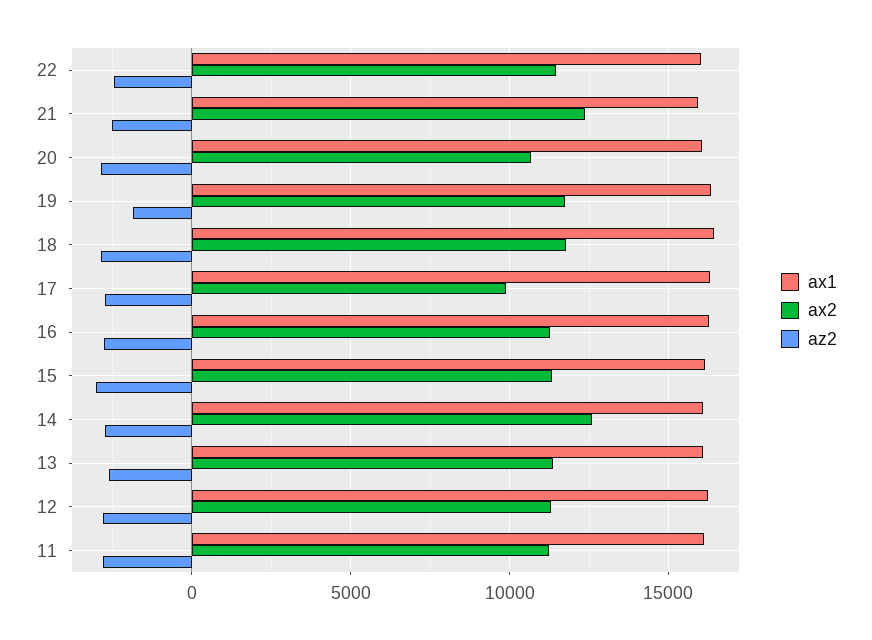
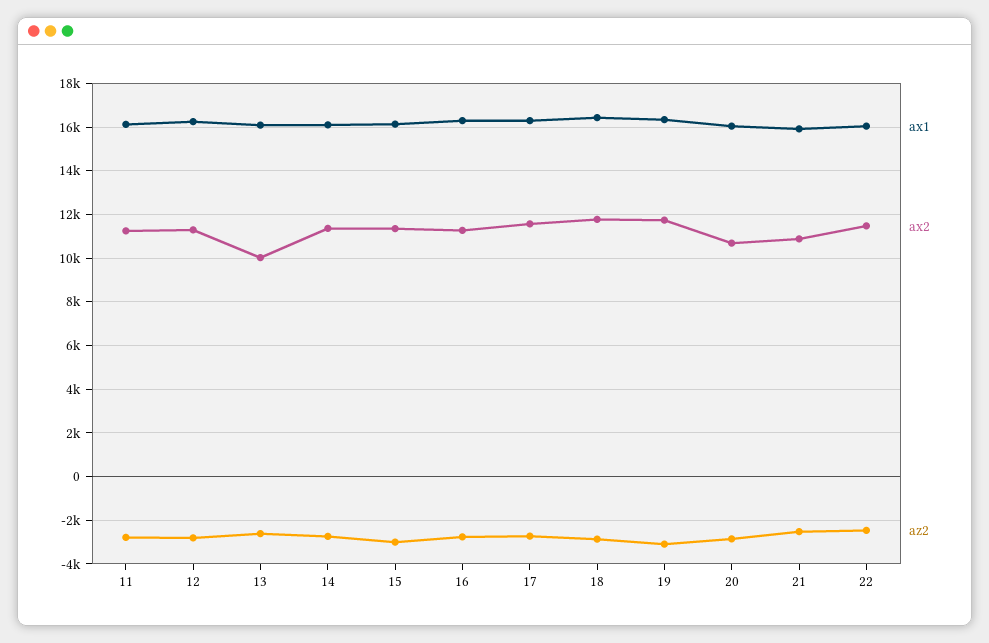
  {
    "ax1": {
      "22": 16000,
      "21": 16000,
      "20": 16000,
      "19": 16500,
      "18": 16500,
      "17": 16500,
      "16": 16500,
      "15": 16000,
      "14": 16000,
      "13": 16000,
      "12": 16000,
      "11": 16000
    },
    "ax2": {
      "22": 11500,
-     "21": 12500,
+     "21": 11000,
      "20": 10500,
      "19": 11500,
      "18": 12000,
-     "17": 10000,
+     "17": 11500,
      "16": 11500,
      "15": 11500,
-     "14": 12500,
+     "14": 11500,
-     "13": 11500,
+     "13": 10000,
      "12": 11500,
      "11": 11500
    },
    "az2": {
      "22": -2500,
      "21": -2500,
      "20": -3000,
-     "19": -2000,
+     "19": -3000,
      "18": -3000,
      "17": -2500,
      "16": -3000,
      "15": -3000,
      "14": -2500,
      "13": -2500,
      "12": -3000,
      "11": -3000
    }
  }

